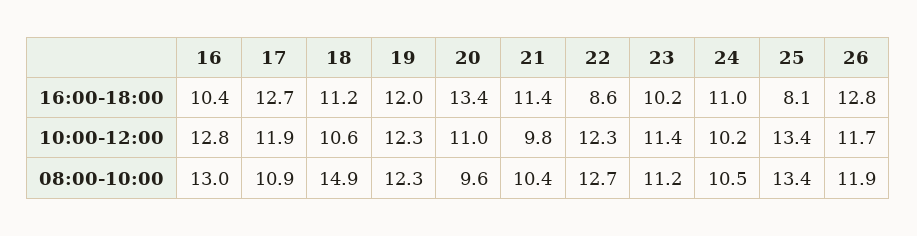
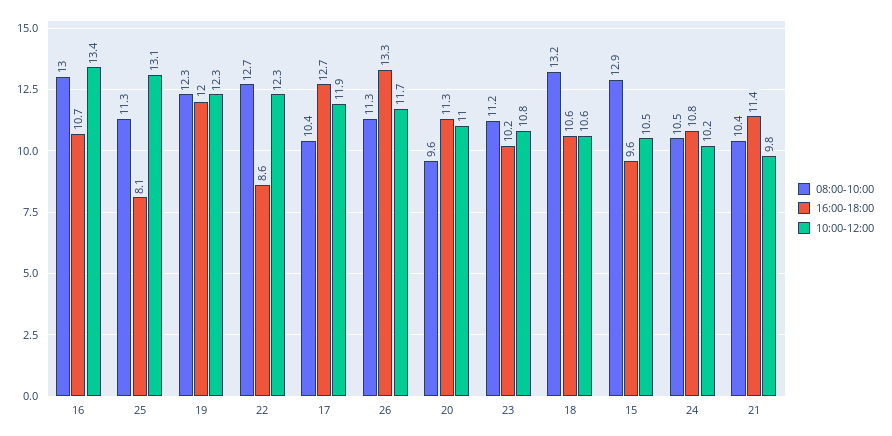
  {
    "16:00-18:00": {
-     "16": 10.4,
+     "16": 10.7,
      "17": 12.7,
-     "18": 11.2,
+     "18": 10.6,
      "19": 12,
-     "20": 13.4,
+     "20": 11.3,
      "21": 11.4,
      "22": 8.6,
      "23": 10.2,
-     "24": 11,
+     "24": 10.8,
      "25": 8.1,
-     "26": 12.8
+     "26": 13.3,
+     "15": 9.6
    },
    "10:00-12:00": {
-     "16": 12.8,
+     "16": 13.4,
      "17": 11.9,
      "18": 10.6,
      "19": 12.3,
      "20": 11,
      "21": 9.8,
      "22": 12.3,
-     "23": 11.4,
+     "23": 10.8,
      "24": 10.2,
-     "25": 13.4,
+     "25": 13.1,
-     "26": 11.7
+     "26": 11.7,
+     "15": 10.5
    },
    "08:00-10:00": {
      "16": 13,
-     "17": 10.9,
+     "17": 10.4,
-     "18": 14.9,
+     "18": 13.2,
      "19": 12.3,
      "20": 9.6,
      "21": 10.4,
      "22": 12.7,
      "23": 11.2,
      "24": 10.5,
-     "25": 13.4,
+     "25": 11.3,
-     "26": 11.9
+     "26": 11.3,
+     "15": 12.9
    }
  }

